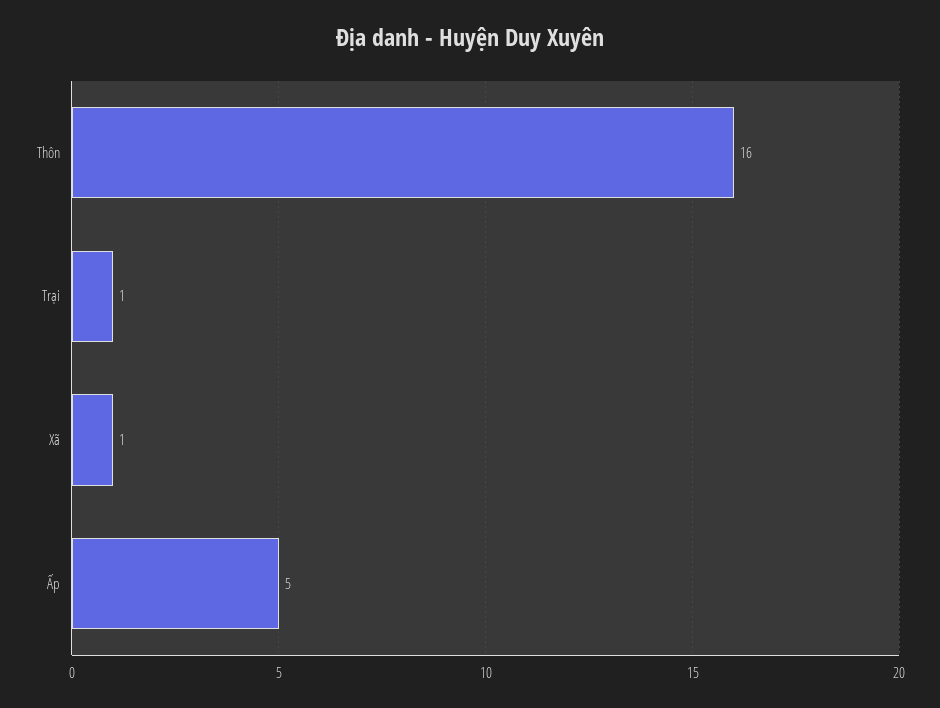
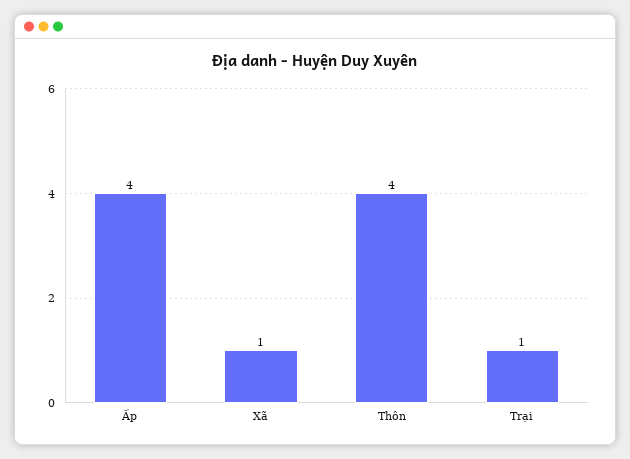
  {
-   "Thôn": 16,
+   "Thôn": 4,
    "Trại": 1,
    "Xã": 1,
-   "Ấp": 5
+   "Ấp": 4
  }

